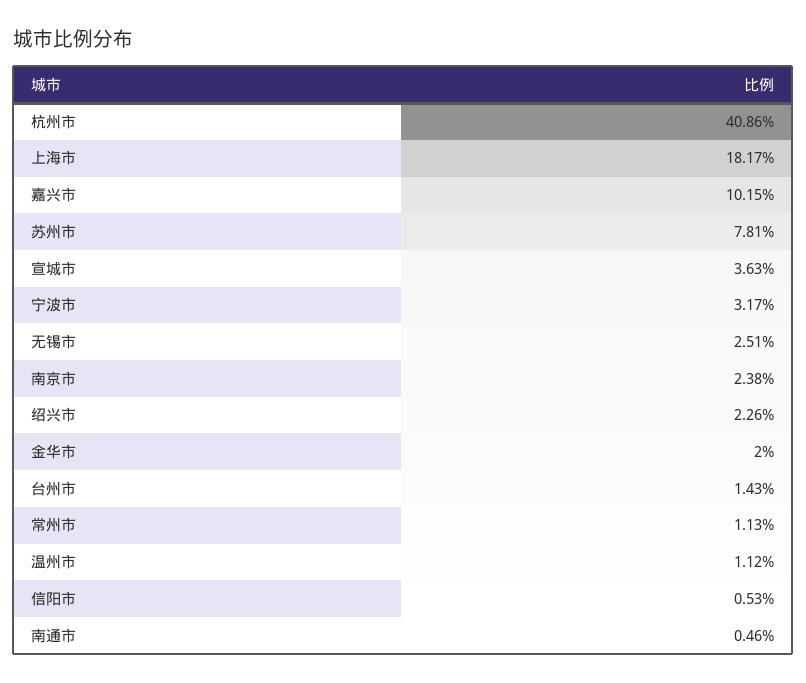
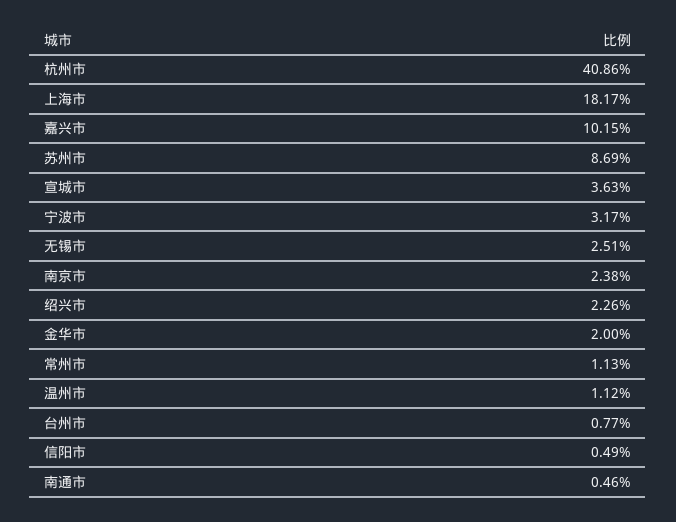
  {
    "杭州市": 40.86,
    "上海市": 18.17,
    "嘉兴市": 10.15,
-   "苏州市": 7.81,
+   "苏州市": 8.69,
    "宣城市": 3.63,
    "宁波市": 3.17,
    "无锡市": 2.51,
    "南京市": 2.38,
    "绍兴市": 2.26,
    "金华市": 2,
-   "台州市": 1.43,
+   "台州市": 0.77,
    "常州市": 1.13,
    "温州市": 1.12,
-   "信阳市": 0.53,
+   "信阳市": 0.49,
    "南通市": 0.46
  }

